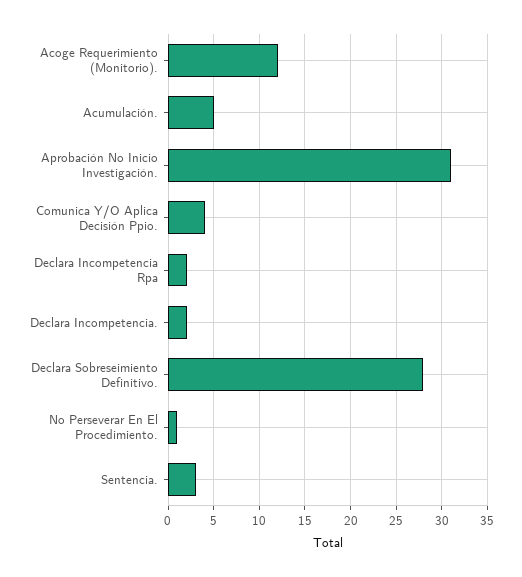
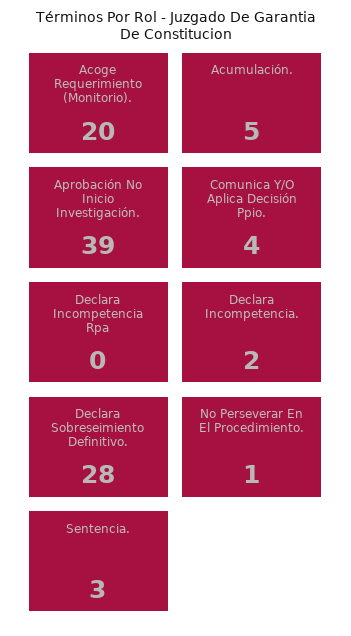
  {
-   "Acoge Requerimiento (Monitorio).": 12,
+   "Acoge Requerimiento (Monitorio).": 20,
    "Acumulación.": 5,
-   "Aprobación No Inicio Investigación.": 31,
+   "Aprobación No Inicio Investigación.": 39,
    "Comunica Y/O Aplica Decisión Ppio.": 4,
-   "Declara Incompetencia Rpa": 2,
+   "Declara Incompetencia Rpa": 0,
    "Declara Incompetencia.": 2,
    "Declara Sobreseimiento Definitivo.": 28,
    "No Perseverar En El Procedimiento.": 1,
    "Sentencia.": 3
  }

